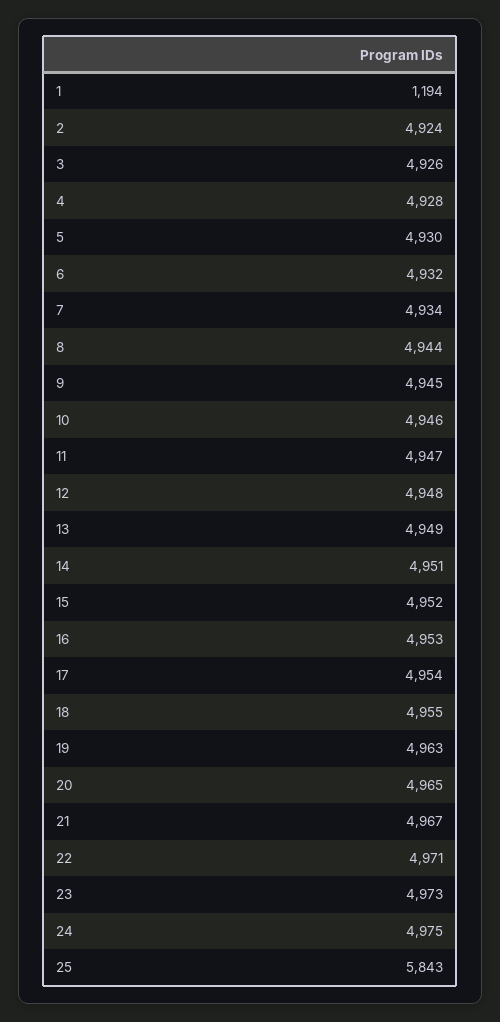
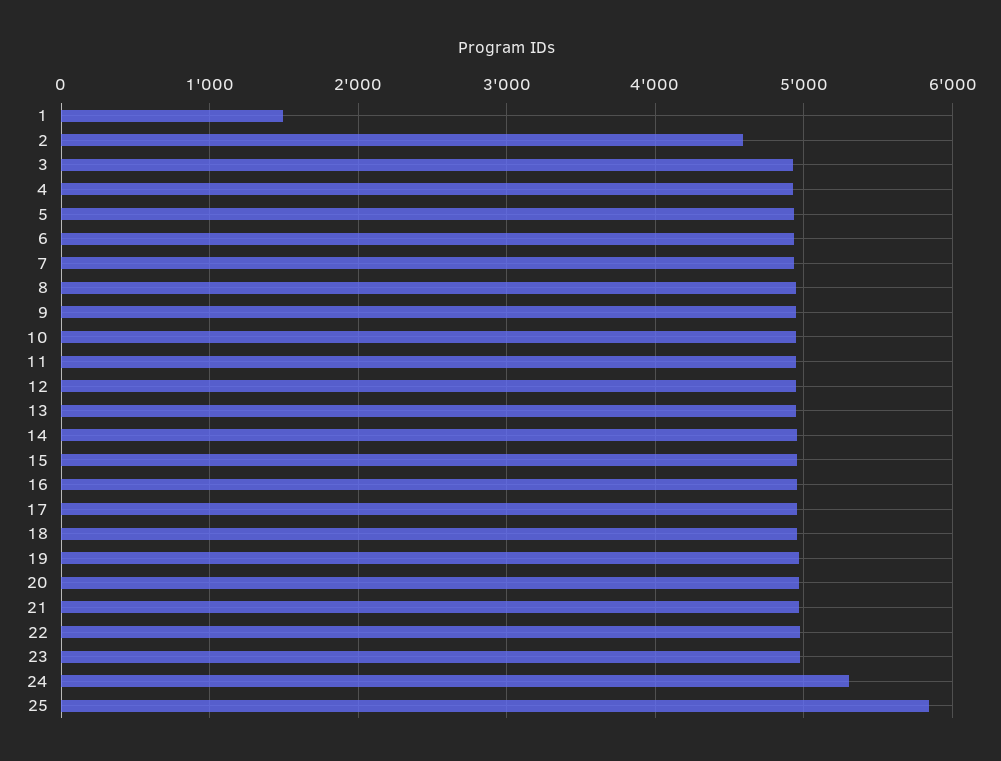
  {
-   "1": 1194,
+   "1": 1500,
-   "2": 4924,
+   "2": 4600,
    "3": 4926,
    "4": 4928,
    "5": 4930,
    "6": 4932,
    "7": 4934,
    "8": 4944,
    "9": 4945,
    "10": 4946,
    "11": 4947,
    "12": 4948,
    "13": 4949,
    "14": 4951,
    "15": 4952,
    "16": 4953,
    "17": 4954,
    "18": 4955,
    "19": 4963,
    "20": 4965,
    "21": 4967,
    "22": 4971,
    "23": 4973,
-   "24": 4975,
+   "24": 5300,
    "25": 5843
  }

